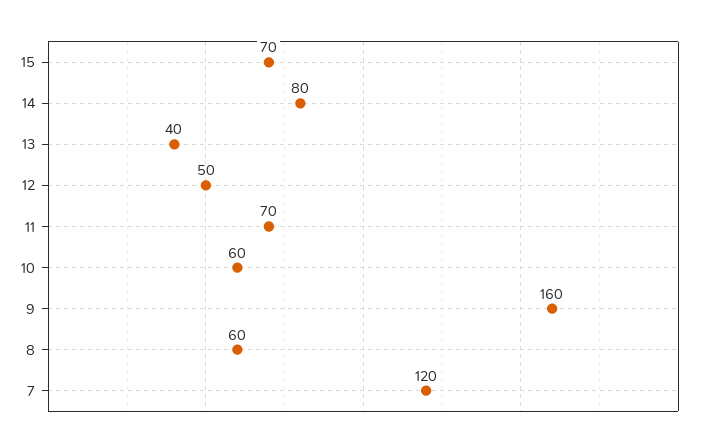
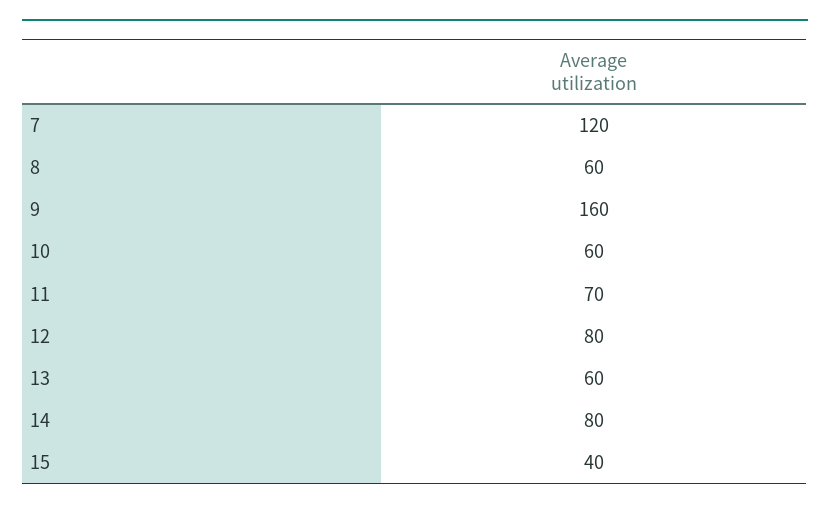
  {
-   "15": 70,
+   "15": 40,
    "14": 80,
-   "13": 40,
+   "13": 60,
-   "12": 50,
+   "12": 80,
    "11": 70,
    "10": 60,
    "9": 160,
    "8": 60,
    "7": 120
  }

